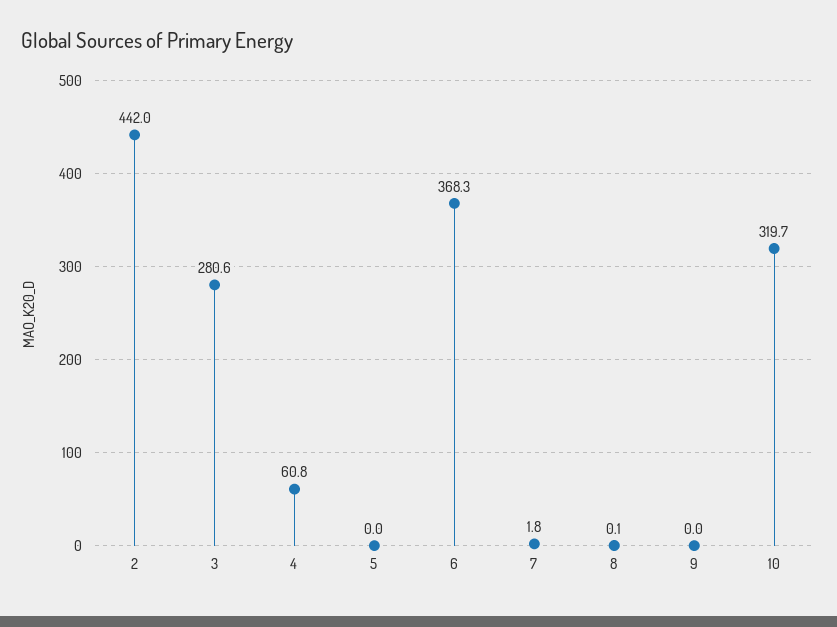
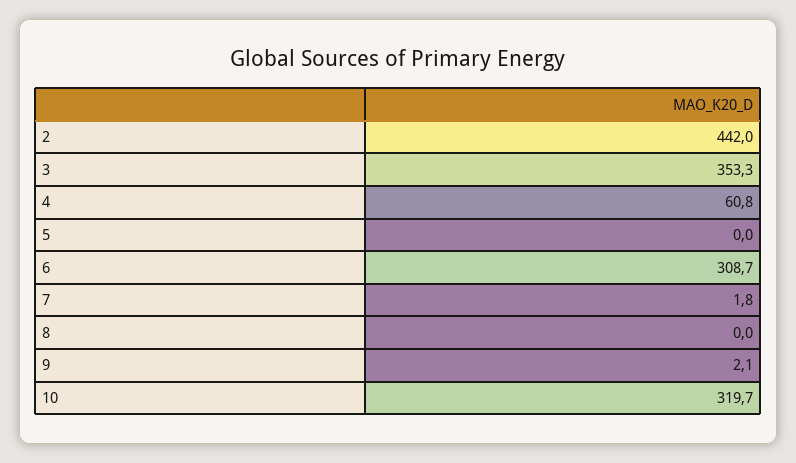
  {
    "2": 442,
-   "3": 280.6,
+   "3": 353.3,
    "4": 60.8,
    "5": 0,
-   "6": 368.3,
+   "6": 308.7,
    "7": 1.8,
-   "8": 0.1,
+   "8": 0,
-   "9": 0,
+   "9": 2.1,
    "10": 319.7
  }

